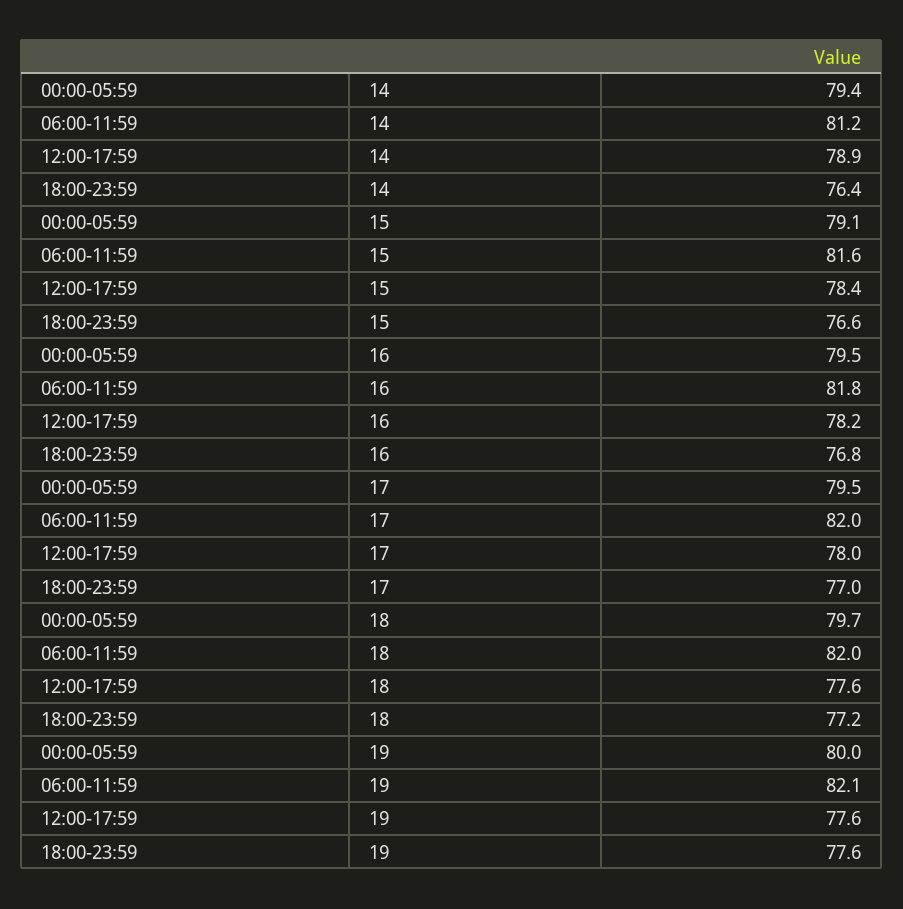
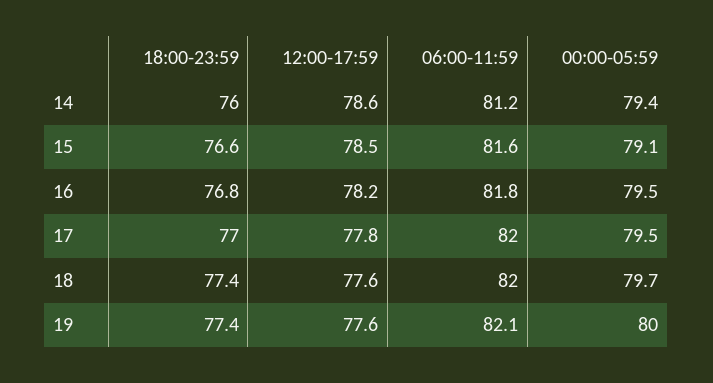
  {
    "00:00-05:59": {
      "14": 79.4,
      "15": 79.1,
      "16": 79.5,
      "17": 79.5,
      "18": 79.7,
      "19": 80
    },
    "06:00-11:59": {
      "14": 81.2,
      "15": 81.6,
      "16": 81.8,
      "17": 82,
      "18": 82,
      "19": 82.1
    },
    "12:00-17:59": {
-     "14": 78.9,
+     "14": 78.6,
-     "15": 78.4,
+     "15": 78.5,
      "16": 78.2,
-     "17": 78,
+     "17": 77.8,
      "18": 77.6,
      "19": 77.6
    },
    "18:00-23:59": {
-     "14": 76.4,
+     "14": 76,
      "15": 76.6,
      "16": 76.8,
      "17": 77,
-     "18": 77.2,
+     "18": 77.4,
-     "19": 77.6
+     "19": 77.4
    }
  }

